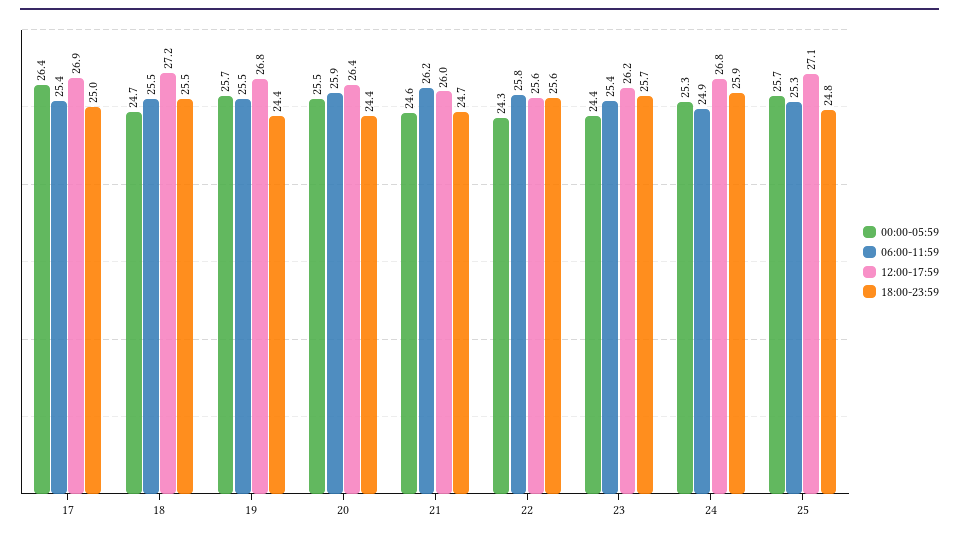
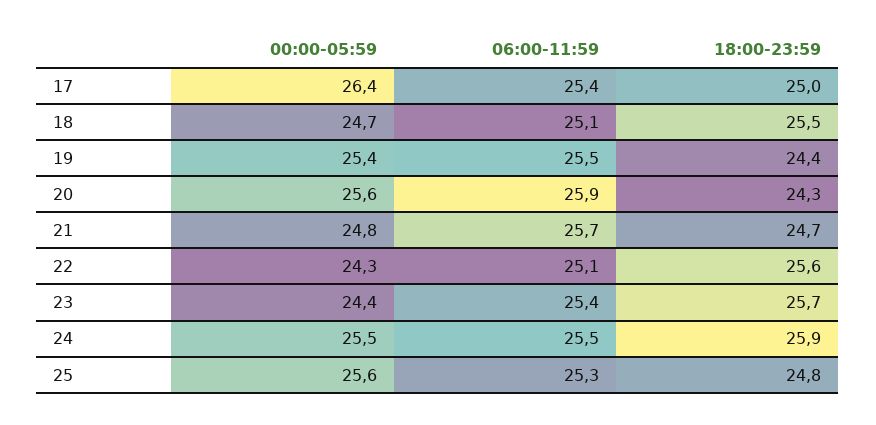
  {
    "00:00-05:59": {
      "17": 26.4,
      "18": 24.7,
-     "19": 25.7,
+     "19": 25.4,
-     "20": 25.5,
+     "20": 25.6,
-     "21": 24.6,
+     "21": 24.8,
      "22": 24.3,
      "23": 24.4,
-     "24": 25.3,
+     "24": 25.5,
-     "25": 25.7
+     "25": 25.6
    },
    "06:00-11:59": {
      "17": 25.4,
-     "18": 25.5,
+     "18": 25.1,
      "19": 25.5,
      "20": 25.9,
-     "21": 26.2,
+     "21": 25.7,
-     "22": 25.8,
+     "22": 25.1,
      "23": 25.4,
-     "24": 24.9,
+     "24": 25.5,
      "25": 25.3
    },
-   "12:00-17:59": {
-     "17": 26.9,
-     "18": 27.2,
-     "19": 26.8,
-     "20": 26.4,
-     "21": 26,
-     "22": 25.6,
-     "23": 26.2,
-     "24": 26.8,
-     "25": 27.1
-   },
    "18:00-23:59": {
      "17": 25,
      "18": 25.5,
      "19": 24.4,
-     "20": 24.4,
+     "20": 24.3,
      "21": 24.7,
      "22": 25.6,
      "23": 25.7,
      "24": 25.9,
      "25": 24.8
    }
  }

